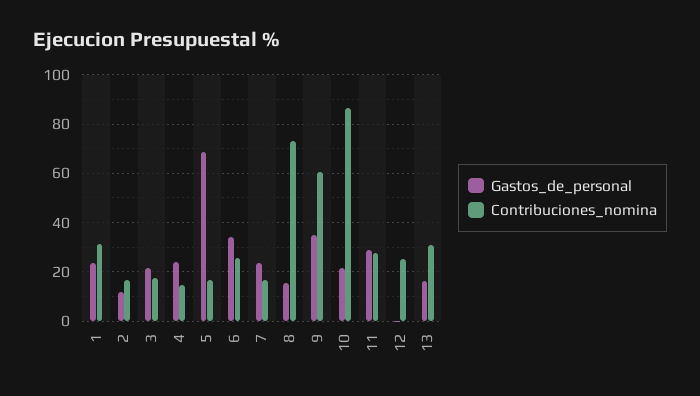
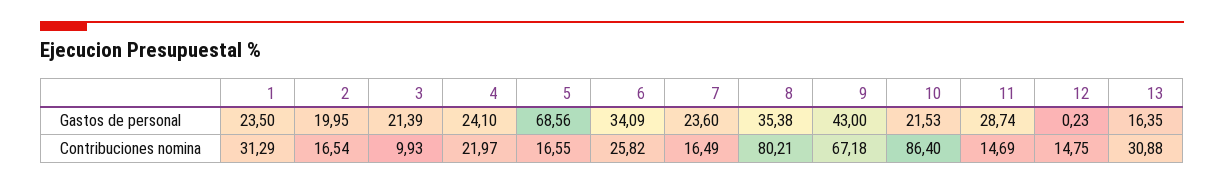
  {
    "Gastos_de_personal": {
      "1": 23.5,
-     "2": 12.5,
+     "2": 19.95,
      "3": 21.39,
      "4": 24.1,
      "5": 68.56,
      "6": 34.09,
      "7": 23.6,
-     "8": 15,
+     "8": 35.38,
-     "9": 35,
+     "9": 43,
      "10": 21.53,
      "11": 28.74,
      "12": 0.23,
      "13": 16.35
    },
    "Contribuciones_nomina": {
      "1": 31.29,
      "2": 16.54,
-     "3": 17.5,
+     "3": 9.93,
-     "4": 15,
+     "4": 21.97,
      "5": 16.55,
      "6": 25.82,
      "7": 16.49,
-     "8": 72.5,
+     "8": 80.21,
-     "9": 60,
+     "9": 67.18,
      "10": 86.4,
-     "11": 27.5,
+     "11": 14.69,
-     "12": 25,
+     "12": 14.75,
      "13": 30.88
    }
  }

